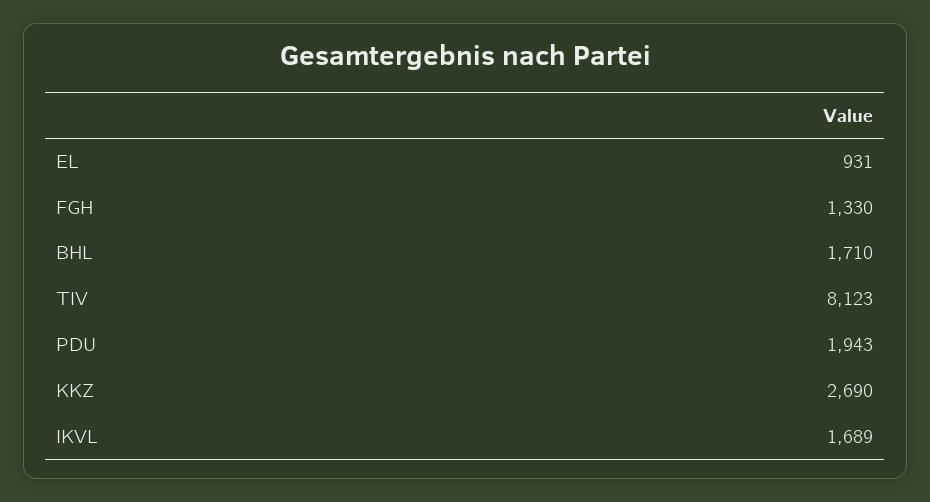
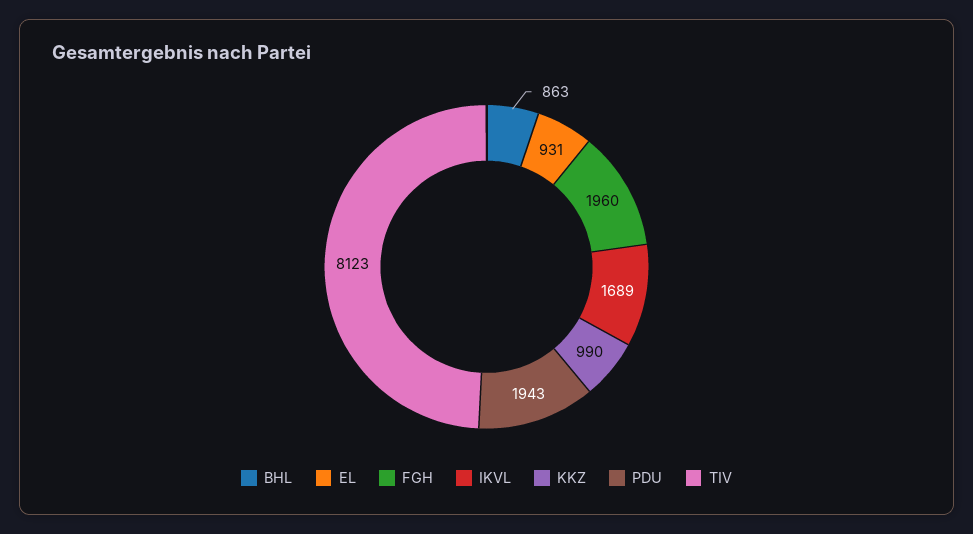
  {
    "EL": 931,
-   "FGH": 1330,
+   "FGH": 1960,
-   "BHL": 1710,
+   "BHL": 863,
    "TIV": 8123,
    "PDU": 1943,
-   "KKZ": 2690,
+   "KKZ": 990,
    "IKVL": 1689
  }

